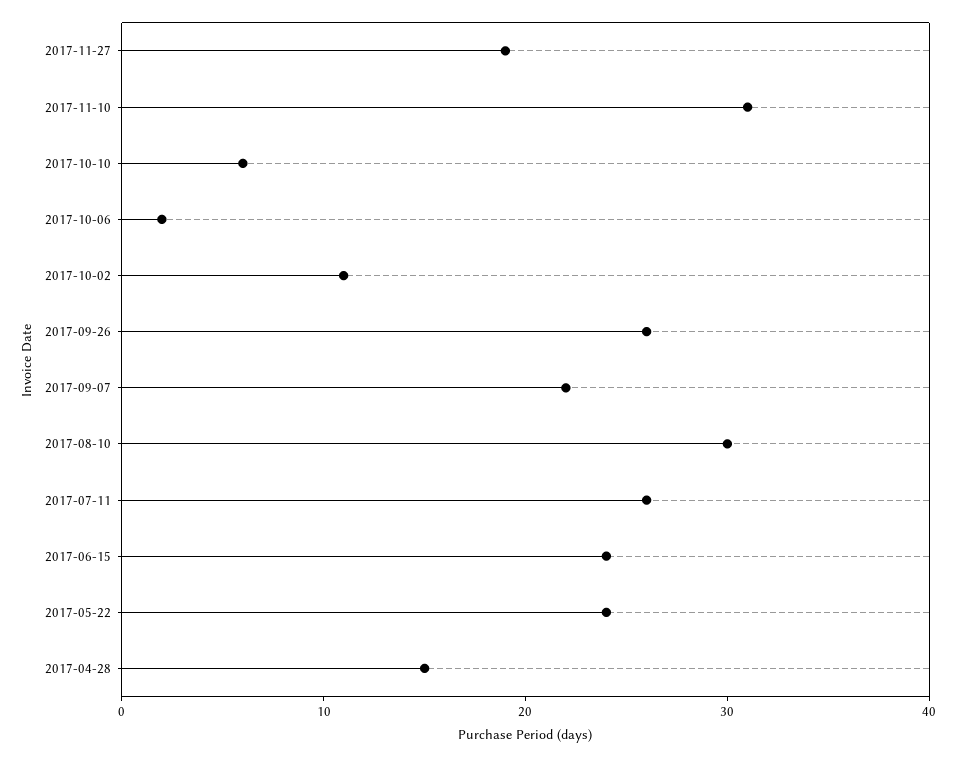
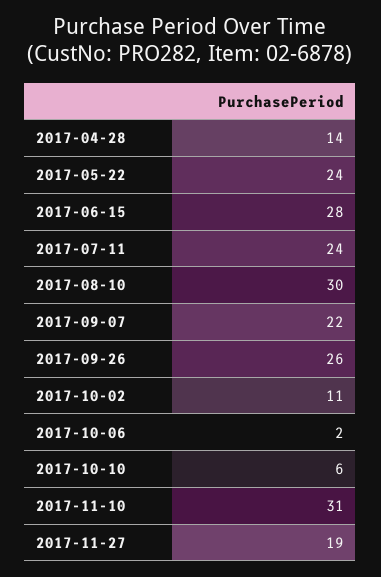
  {
    "2017-11-27": 19,
    "2017-11-10": 31,
    "2017-10-10": 6,
    "2017-10-06": 2,
    "2017-10-02": 11,
    "2017-09-26": 26,
    "2017-09-07": 22,
    "2017-08-10": 30,
-   "2017-07-11": 26,
+   "2017-07-11": 24,
-   "2017-06-15": 24,
+   "2017-06-15": 28,
    "2017-05-22": 24,
-   "2017-04-28": 15
+   "2017-04-28": 14
  }

